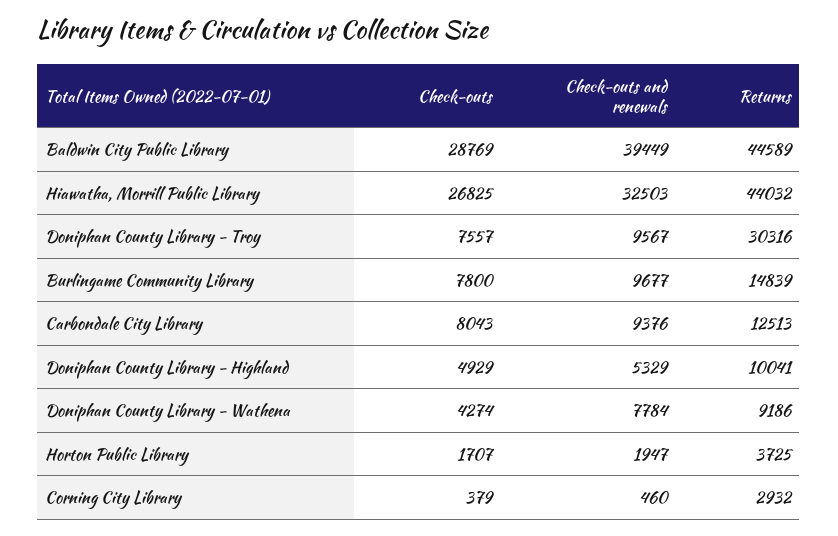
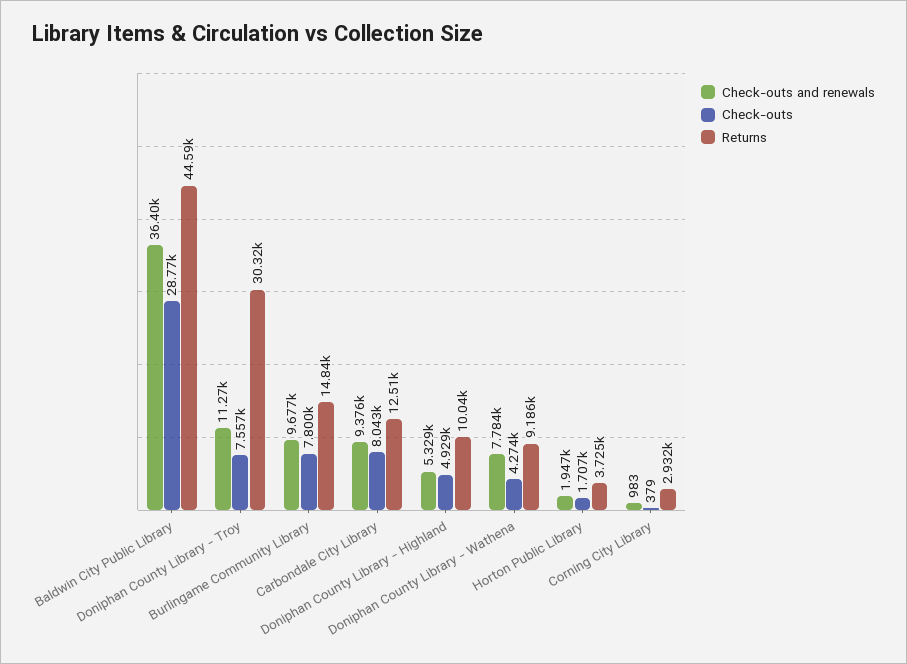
  {
    "Check-outs": {
      "Baldwin City Public Library": 28769,
-     "Hiawatha, Morrill Public Library": 26825,
      "Doniphan County Library - Troy": 7557,
      "Burlingame Community Library": 7800,
      "Carbondale City Library": 8043,
      "Doniphan County Library - Highland": 4929,
      "Doniphan County Library - Wathena": 4274,
      "Horton Public Library": 1707,
      "Corning City Library": 379
    },
    "Check-outs and renewals": {
-     "Baldwin City Public Library": 39449,
+     "Baldwin City Public Library": 36400,
-     "Hiawatha, Morrill Public Library": 32503,
-     "Doniphan County Library - Troy": 9567,
+     "Doniphan County Library - Troy": 11270,
      "Burlingame Community Library": 9677,
      "Carbondale City Library": 9376,
      "Doniphan County Library - Highland": 5329,
      "Doniphan County Library - Wathena": 7784,
      "Horton Public Library": 1947,
-     "Corning City Library": 460
+     "Corning City Library": 983
    },
    "Returns": {
      "Baldwin City Public Library": 44589,
-     "Hiawatha, Morrill Public Library": 44032,
      "Doniphan County Library - Troy": 30316,
      "Burlingame Community Library": 14839,
      "Carbondale City Library": 12513,
      "Doniphan County Library - Highland": 10041,
      "Doniphan County Library - Wathena": 9186,
      "Horton Public Library": 3725,
      "Corning City Library": 2932
    }
  }

